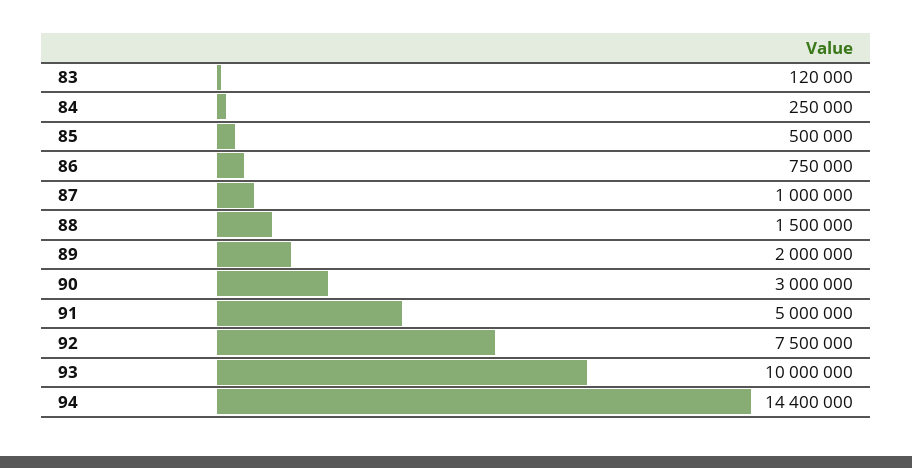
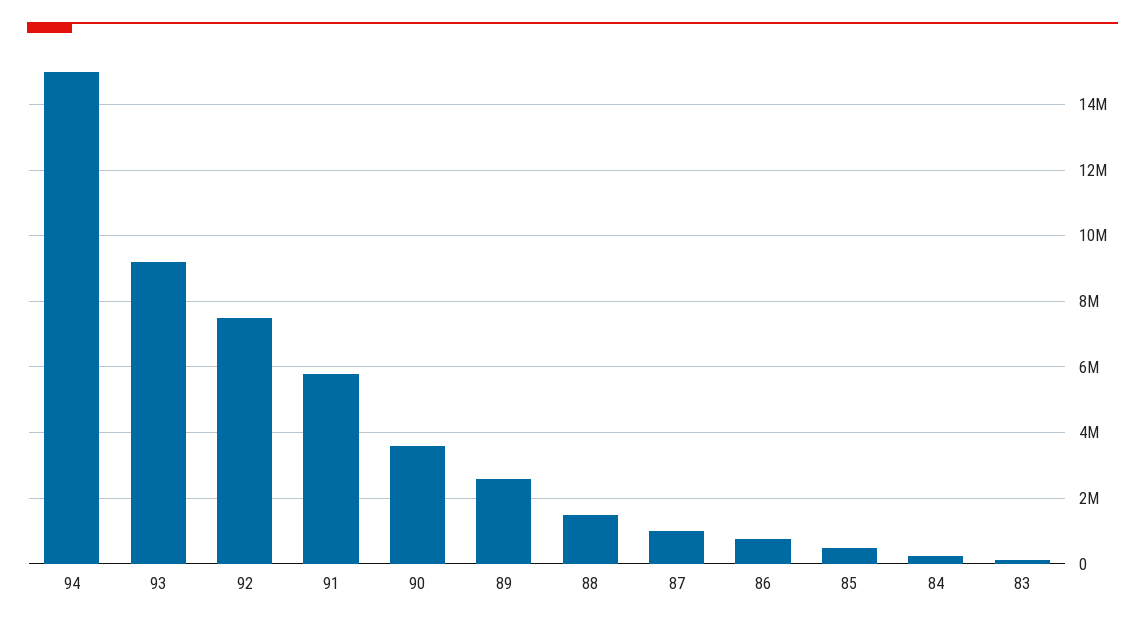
  {
    "83": 120000,
    "84": 250000,
    "85": 500000,
    "86": 750000,
    "87": 1000000,
    "88": 1500000,
-   "89": 2000000,
+   "89": 2600000,
-   "90": 3000000,
+   "90": 3600000,
-   "91": 5000000,
+   "91": 5800000,
    "92": 7500000,
-   "93": 10000000,
+   "93": 9200000,
-   "94": 14400000
+   "94": 15000000
  }

